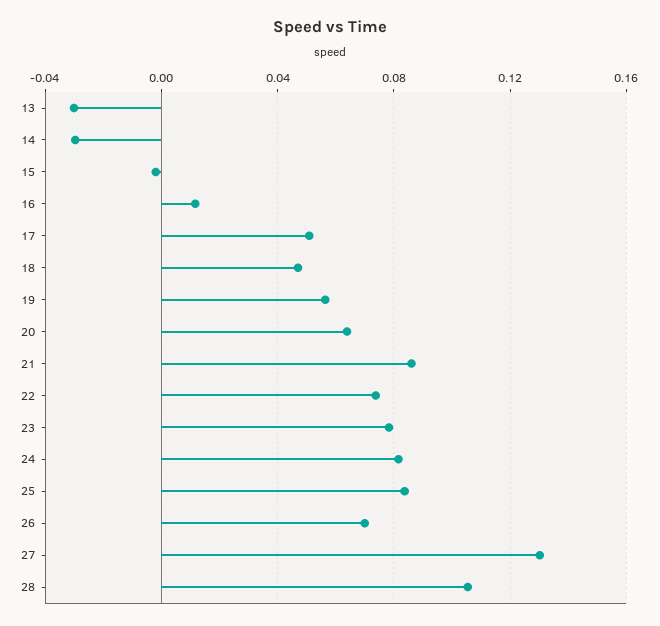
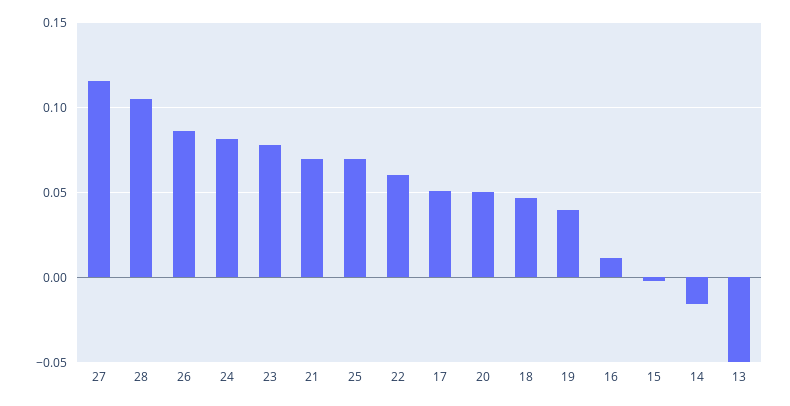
  {
-   "13": -0.03,
+   "13": -0.05,
-   "14": -0.03,
+   "14": -0.015,
    "15": 0,
    "16": 0.01,
    "17": 0.05,
    "18": 0.045,
-   "19": 0.055,
+   "19": 0.04,
-   "20": 0.065,
+   "20": 0.05,
-   "21": 0.085,
+   "21": 0.07,
-   "22": 0.075,
+   "22": 0.06,
    "23": 0.08,
    "24": 0.08,
-   "25": 0.085,
+   "25": 0.07,
-   "26": 0.07,
+   "26": 0.085,
-   "27": 0.13,
+   "27": 0.115,
    "28": 0.105
  }

